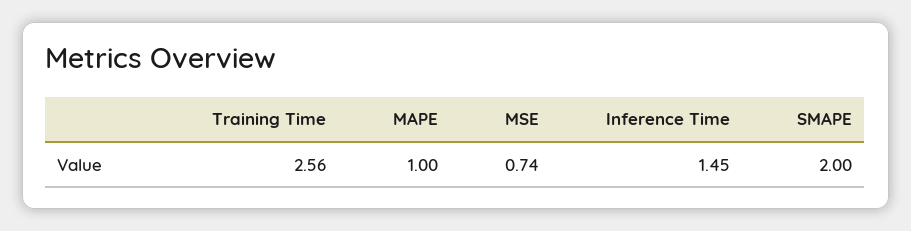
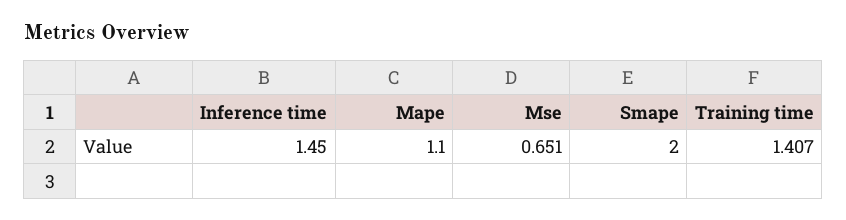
  {
-   "Training Time": 2.56,
+   "Training Time": 1.407,
-   "MAPE": 1,
+   "MAPE": 1.1,
-   "MSE": 0.74,
+   "MSE": 0.651,
    "Inference Time": 1.45,
    "SMAPE": 2
  }

